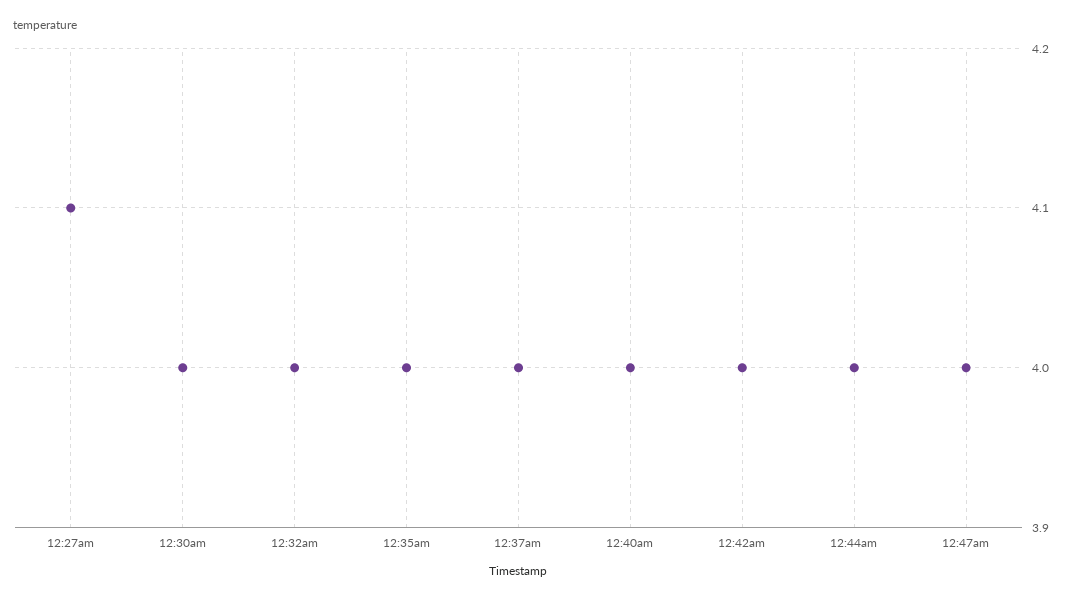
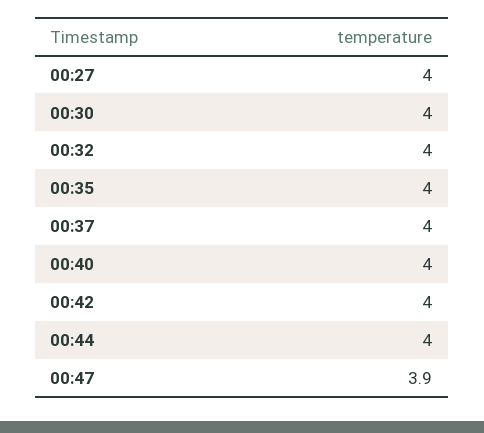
  {
-   "12:27am": 4.1,
+   "12:27am": 4,
    "12:30am": 4,
    "12:32am": 4,
    "12:35am": 4,
    "12:37am": 4,
    "12:40am": 4,
    "12:42am": 4,
    "12:44am": 4,
-   "12:47am": 4
+   "12:47am": 3.9
  }

